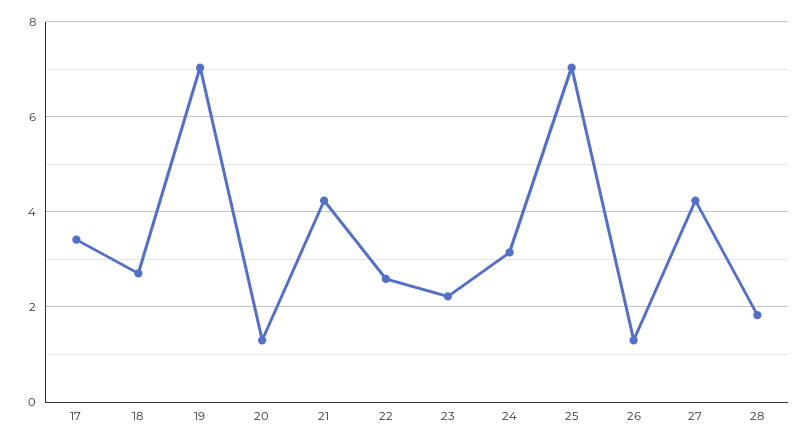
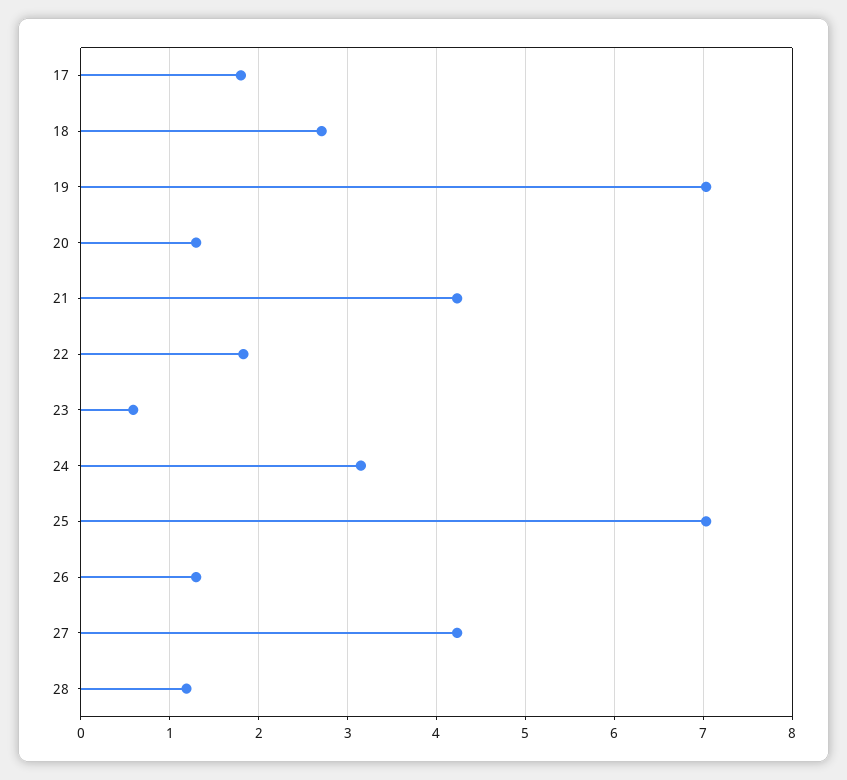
  {
-   "17": 3.4,
+   "17": 1.8,
    "18": 2.7,
    "19": 7,
    "20": 1.3,
    "21": 4.2,
-   "22": 2.6,
+   "22": 1.8,
-   "23": 2.2,
+   "23": 0.6,
    "24": 3.1,
    "25": 7,
    "26": 1.3,
    "27": 4.2,
-   "28": 1.8
+   "28": 1.2
  }

